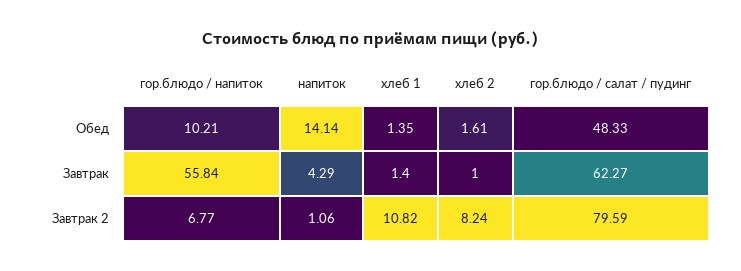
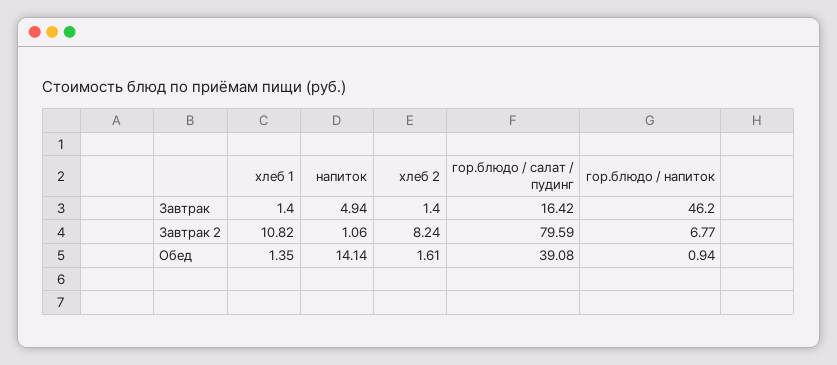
  {
    "гор.блюдо / напиток": {
-     "Обед": 10.21,
+     "Обед": 0.94,
-     "Завтрак": 55.84,
+     "Завтрак": 46.2,
      "Завтрак 2": 6.77
    },
    "напиток": {
      "Обед": 14.14,
-     "Завтрак": 4.29,
+     "Завтрак": 4.94,
      "Завтрак 2": 1.06
    },
    "хлеб 1": {
      "Обед": 1.35,
      "Завтрак": 1.4,
      "Завтрак 2": 10.82
    },
    "хлеб 2": {
      "Обед": 1.61,
-     "Завтрак": 1,
+     "Завтрак": 1.4,
      "Завтрак 2": 8.24
    },
    "гор.блюдо / салат / пудинг": {
-     "Обед": 48.33,
+     "Обед": 39.08,
-     "Завтрак": 62.27,
+     "Завтрак": 16.42,
      "Завтрак 2": 79.59
    }
  }

